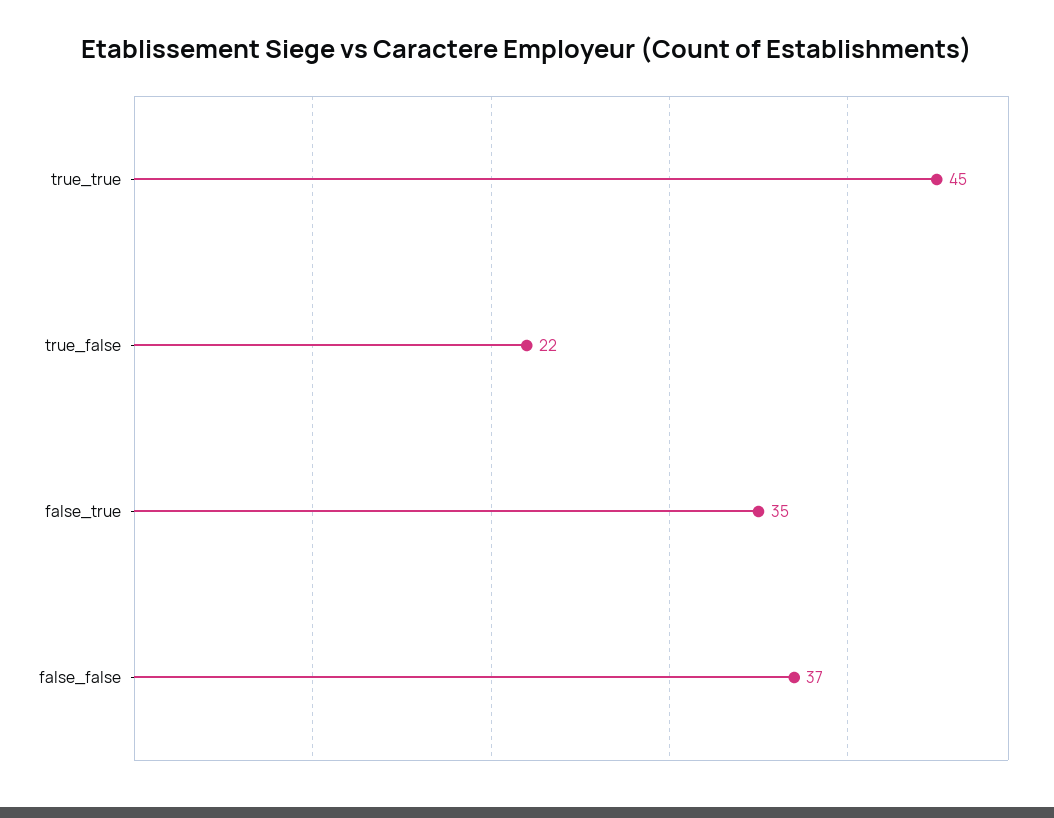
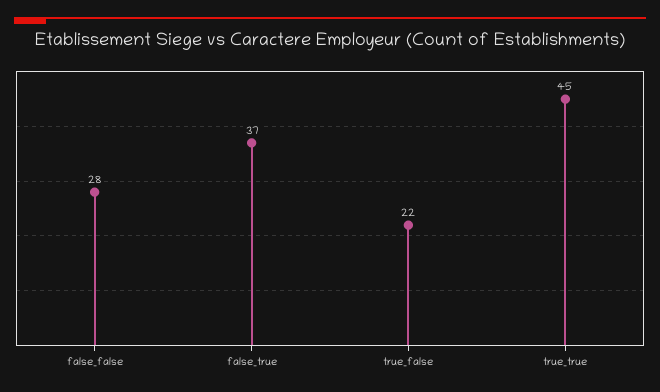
  {
    "true_true": 45,
    "true_false": 22,
-   "false_true": 35,
+   "false_true": 37,
-   "false_false": 37
+   "false_false": 28
  }

